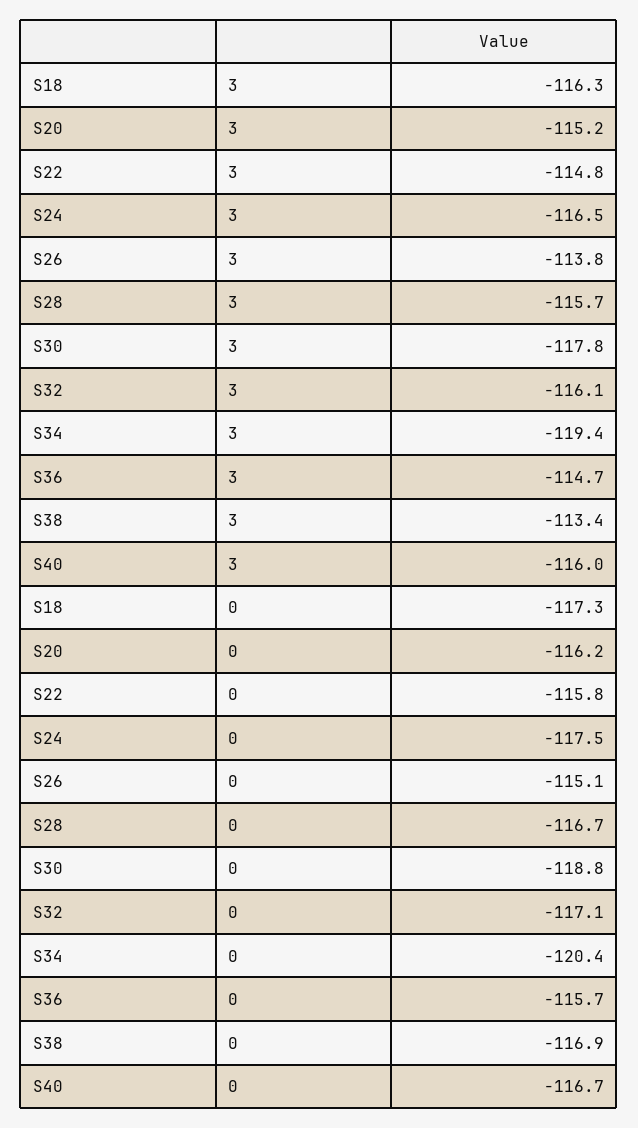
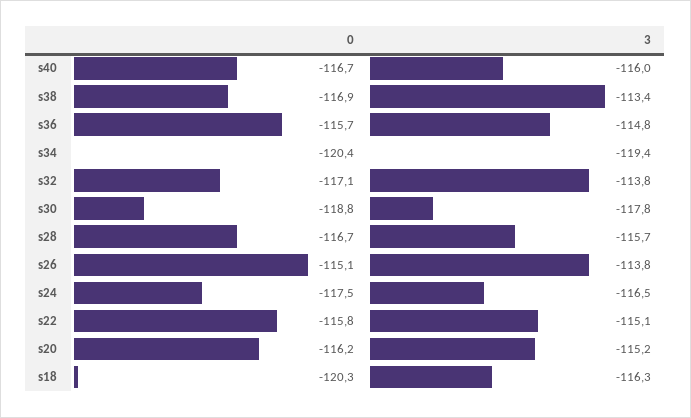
  {
    "S18": {
      "3": -116.3,
-     "0": -117.3
+     "0": -120.3
    },
    "S20": {
      "3": -115.2,
      "0": -116.2
    },
    "S22": {
-     "3": -114.8,
+     "3": -115.1,
      "0": -115.8
    },
    "S24": {
      "3": -116.5,
      "0": -117.5
    },
    "S26": {
      "3": -113.8,
      "0": -115.1
    },
    "S28": {
      "3": -115.7,
      "0": -116.7
    },
    "S30": {
      "3": -117.8,
      "0": -118.8
    },
    "S32": {
-     "3": -116.1,
+     "3": -113.8,
      "0": -117.1
    },
    "S34": {
      "3": -119.4,
      "0": -120.4
    },
    "S36": {
-     "3": -114.7,
+     "3": -114.8,
      "0": -115.7
    },
    "S38": {
      "3": -113.4,
      "0": -116.9
    },
    "S40": {
      "3": -116,
      "0": -116.7
    }
  }

